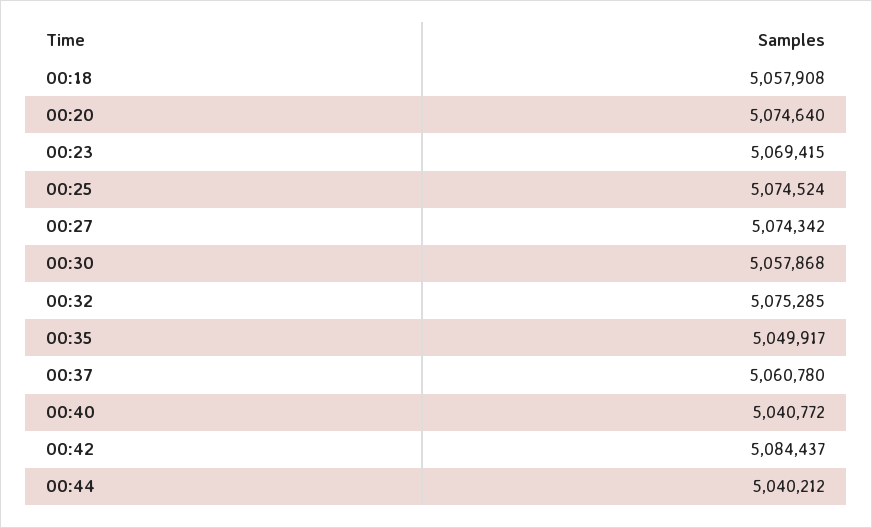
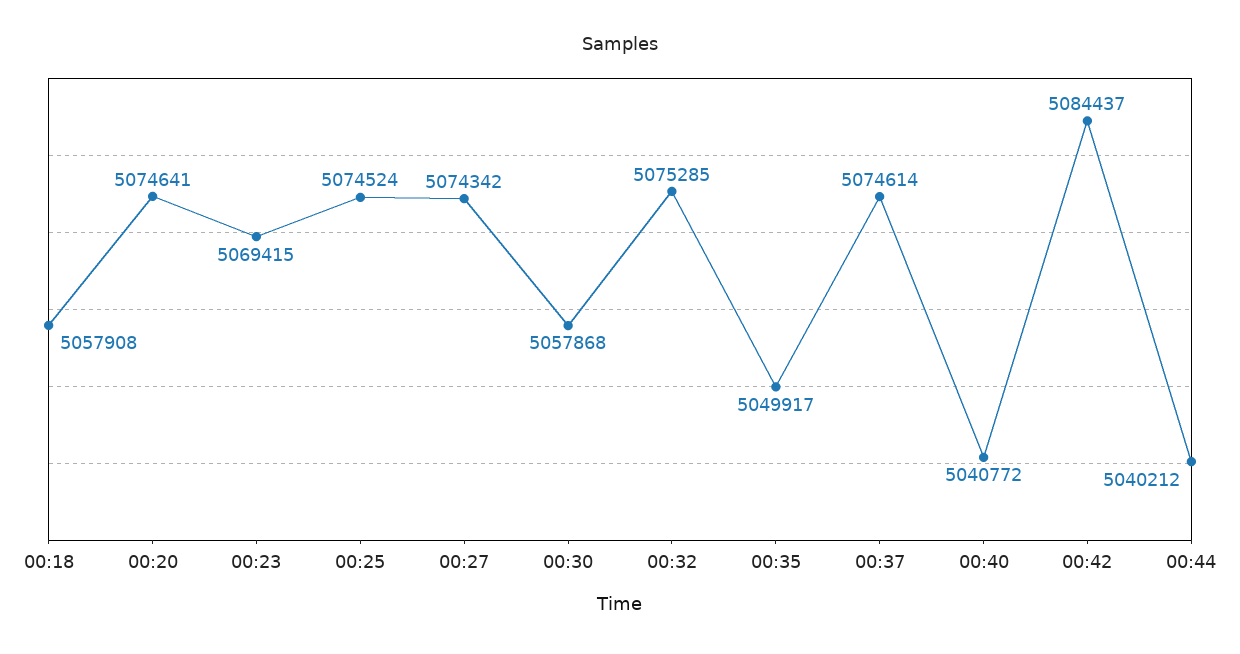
  {
    "00:18": 5057908,
-   "00:20": 5074640,
+   "00:20": 5074641,
    "00:23": 5069415,
    "00:25": 5074524,
    "00:27": 5074342,
    "00:30": 5057868,
    "00:32": 5075285,
    "00:35": 5049917,
-   "00:37": 5060780,
+   "00:37": 5074614,
    "00:40": 5040772,
    "00:42": 5084437,
    "00:44": 5040212
  }

